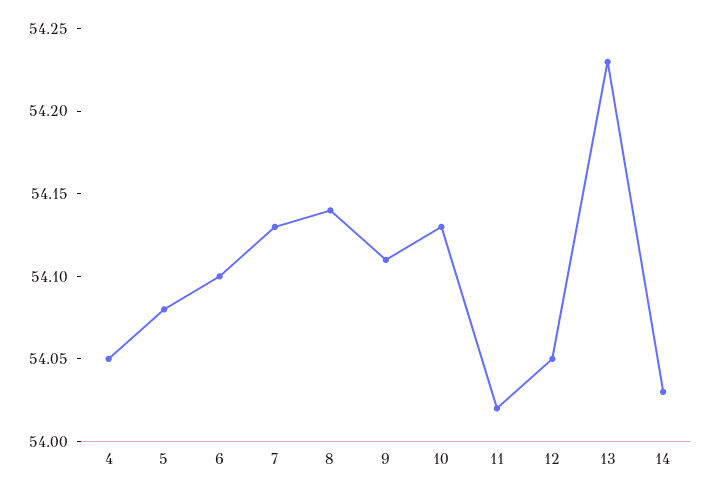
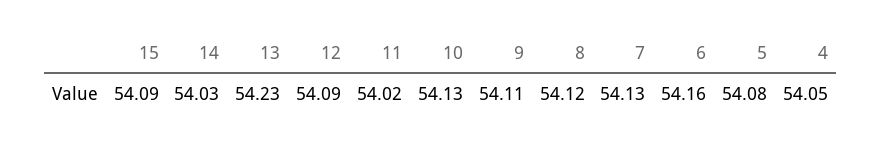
  {
    "4": 54.05,
    "5": 54.08,
-   "6": 54.1,
+   "6": 54.16,
    "7": 54.13,
-   "8": 54.14,
+   "8": 54.12,
    "9": 54.11,
    "10": 54.13,
    "11": 54.02,
-   "12": 54.05,
+   "12": 54.09,
    "13": 54.23,
-   "14": 54.03
+   "14": 54.03,
+   "15": 54.09
  }

